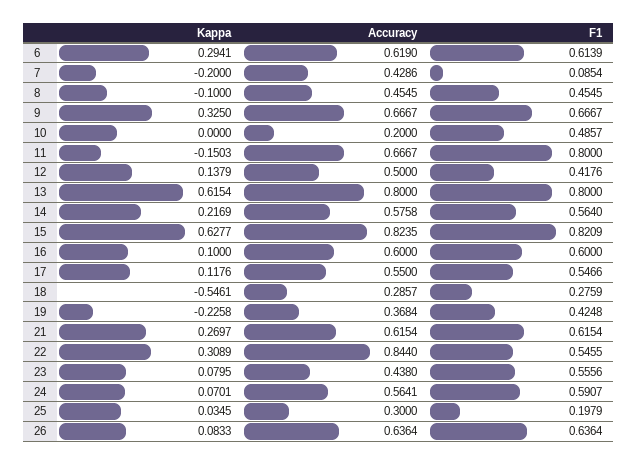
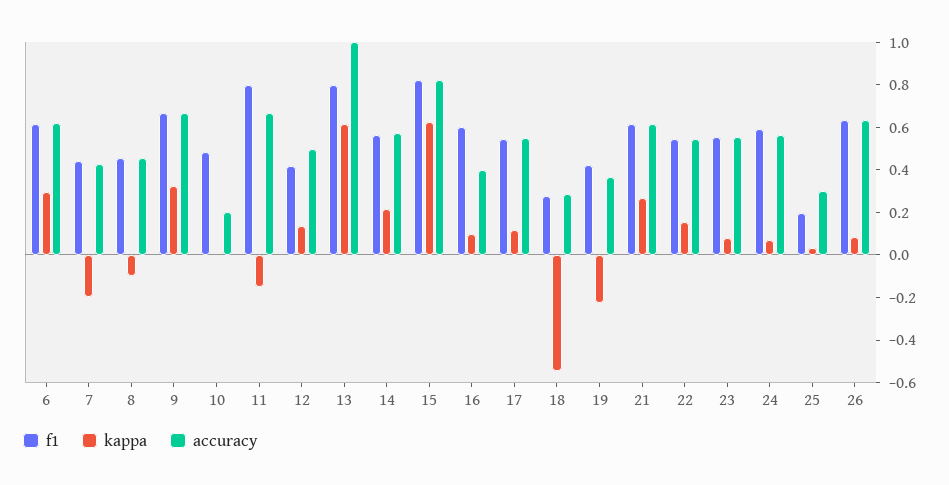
  {
    "Kappa": {
      "6": 0.2941,
      "7": -0.2,
      "8": -0.1,
      "9": 0.325,
      "10": 0,
      "11": -0.1503,
      "12": 0.1379,
      "13": 0.6154,
      "14": 0.2169,
      "15": 0.6277,
      "16": 0.1,
      "17": 0.1176,
      "18": -0.5461,
      "19": -0.2258,
      "21": 0.2697,
-     "22": 0.3089,
+     "22": 0.15,
      "23": 0.0795,
      "24": 0.0701,
      "25": 0.0345,
      "26": 0.0833
    },
    "Accuracy": {
      "6": 0.619,
      "7": 0.4286,
      "8": 0.4545,
      "9": 0.6667,
      "10": 0.2,
      "11": 0.6667,
      "12": 0.5,
-     "13": 0.8,
+     "13": 1,
      "14": 0.5758,
      "15": 0.8235,
-     "16": 0.6,
+     "16": 0.4,
      "17": 0.55,
      "18": 0.2857,
      "19": 0.3684,
      "21": 0.6154,
-     "22": 0.844,
+     "22": 0.55,
-     "23": 0.438,
+     "23": 0.55,
      "24": 0.5641,
      "25": 0.3,
      "26": 0.6364
    },
    "F1": {
      "6": 0.6139,
-     "7": 0.0854,
+     "7": 0.45,
      "8": 0.4545,
      "9": 0.6667,
      "10": 0.4857,
      "11": 0.8,
      "12": 0.4176,
      "13": 0.8,
      "14": 0.564,
      "15": 0.8209,
      "16": 0.6,
      "17": 0.5466,
      "18": 0.2759,
      "19": 0.4248,
      "21": 0.6154,
      "22": 0.5455,
      "23": 0.5556,
      "24": 0.5907,
      "25": 0.1979,
      "26": 0.6364
    }
  }

